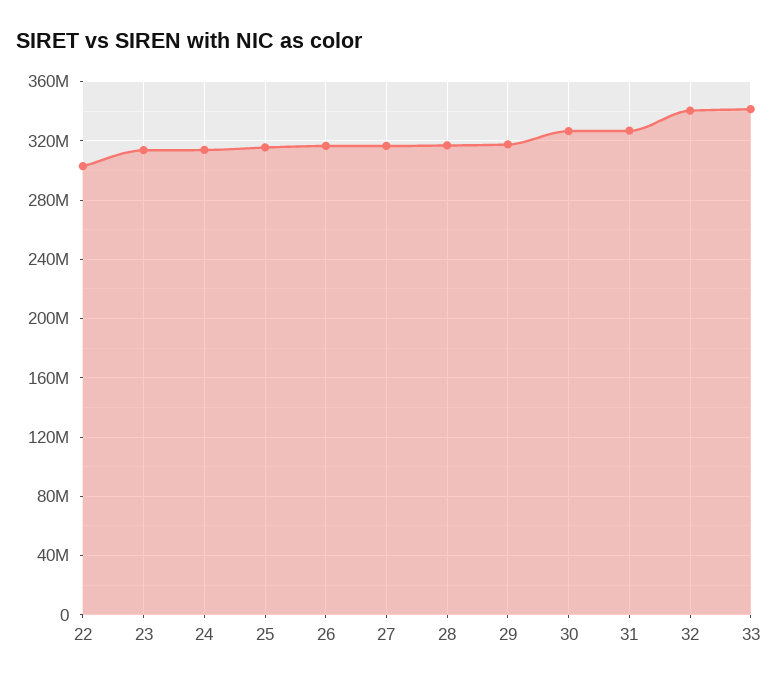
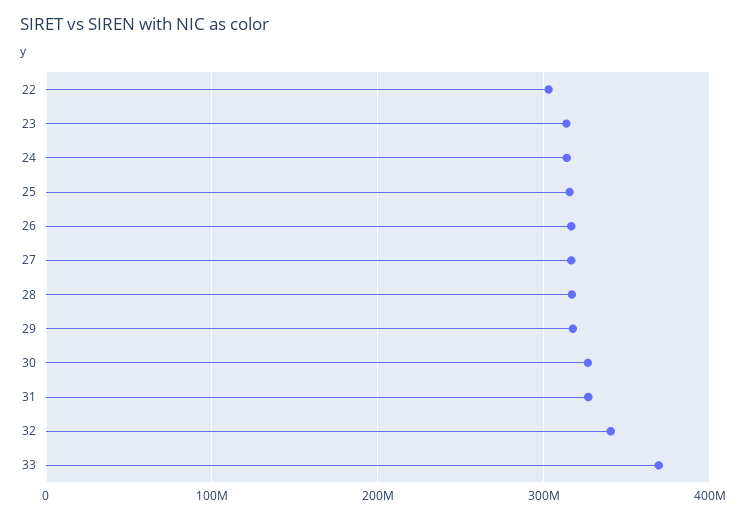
  {
    "22": 305000000,
    "23": 315000000,
    "24": 315000000,
    "25": 315000000,
    "26": 315000000,
    "27": 315000000,
    "28": 315000000,
    "29": 320000000,
    "30": 325000000,
    "31": 325000000,
    "32": 340000000,
-   "33": 340000000
+   "33": 370000000
  }

